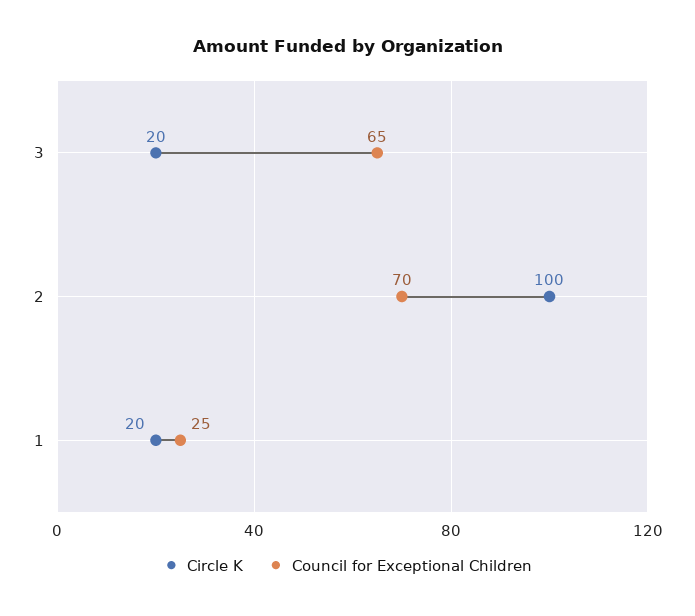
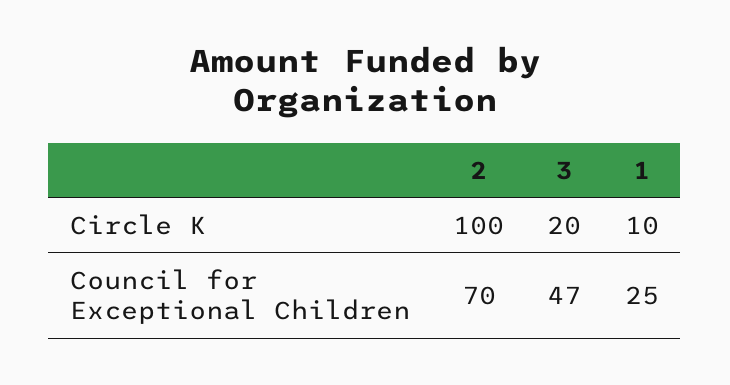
  {
    "Circle K": {
      "3": 20,
      "2": 100,
-     "1": 20
+     "1": 10
    },
    "Council for Exceptional Children": {
-     "3": 65,
+     "3": 47,
      "2": 70,
      "1": 25
    }
  }

